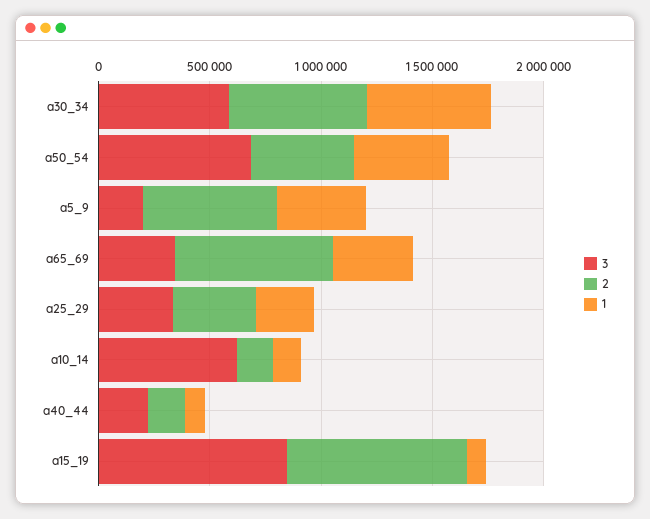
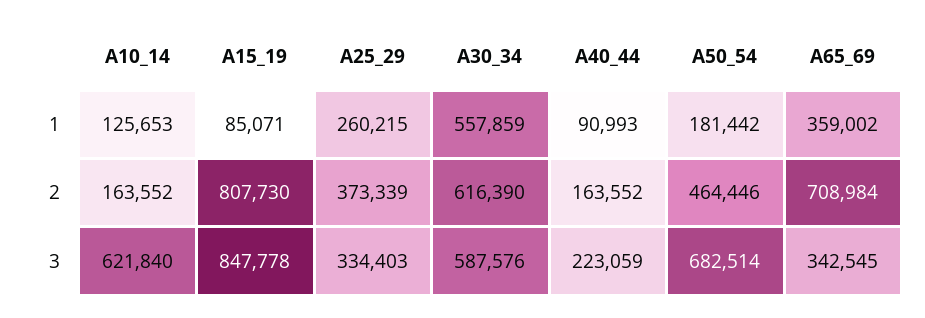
  {
    "3": {
      "a30_34": 587576,
      "a50_54": 682514,
-     "a5_9": 200000,
      "a65_69": 342545,
      "a25_29": 334403,
      "a10_14": 621840,
      "a40_44": 223059,
      "a15_19": 847778
    },
    "2": {
      "a30_34": 616390,
      "a50_54": 464446,
-     "a5_9": 600000,
      "a65_69": 708984,
      "a25_29": 373339,
      "a10_14": 163552,
      "a40_44": 163552,
      "a15_19": 807730
    },
    "1": {
      "a30_34": 557859,
-     "a50_54": 400000,
+     "a50_54": 181442,
-     "a5_9": 400000,
      "a65_69": 359002,
      "a25_29": 260215,
      "a10_14": 125653,
      "a40_44": 90993,
      "a15_19": 85071
    }
  }

